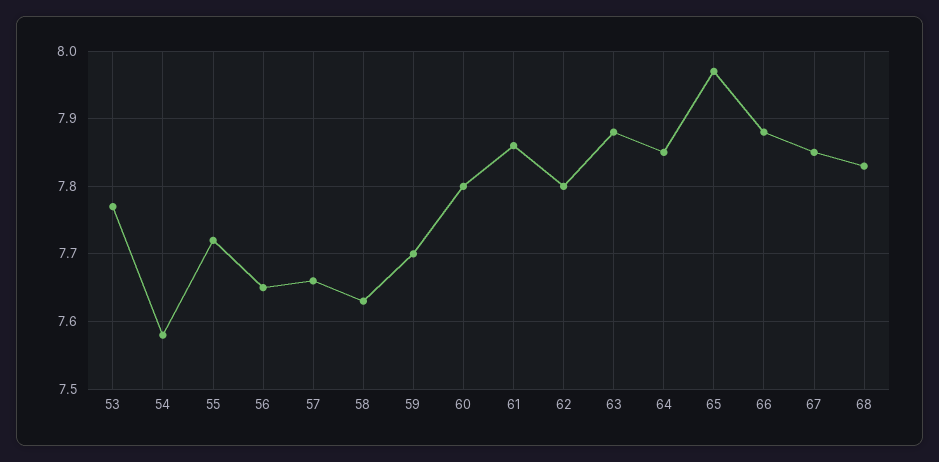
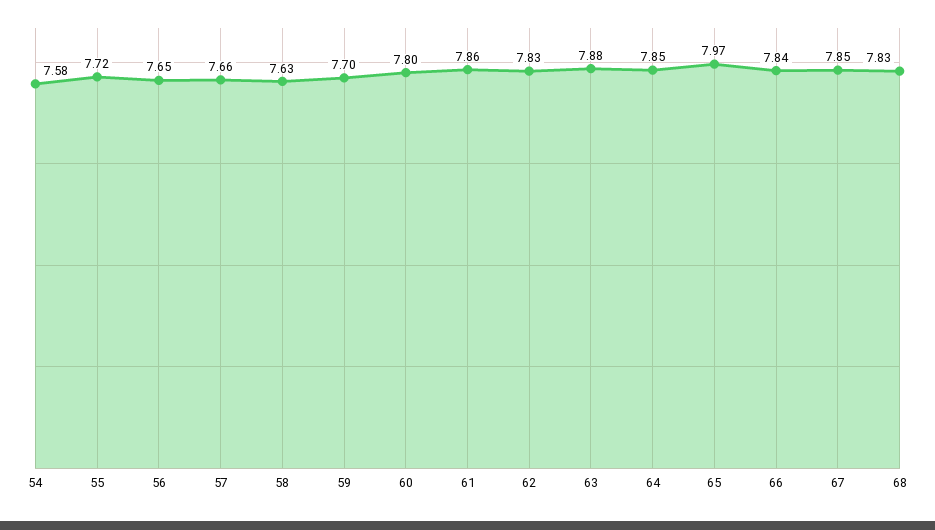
  {
-   "53": 7.77,
    "54": 7.58,
    "55": 7.72,
    "56": 7.65,
    "57": 7.66,
    "58": 7.63,
    "59": 7.7,
    "60": 7.8,
    "61": 7.86,
-   "62": 7.8,
+   "62": 7.83,
    "63": 7.88,
    "64": 7.85,
    "65": 7.97,
-   "66": 7.88,
+   "66": 7.84,
    "67": 7.85,
    "68": 7.83
  }

